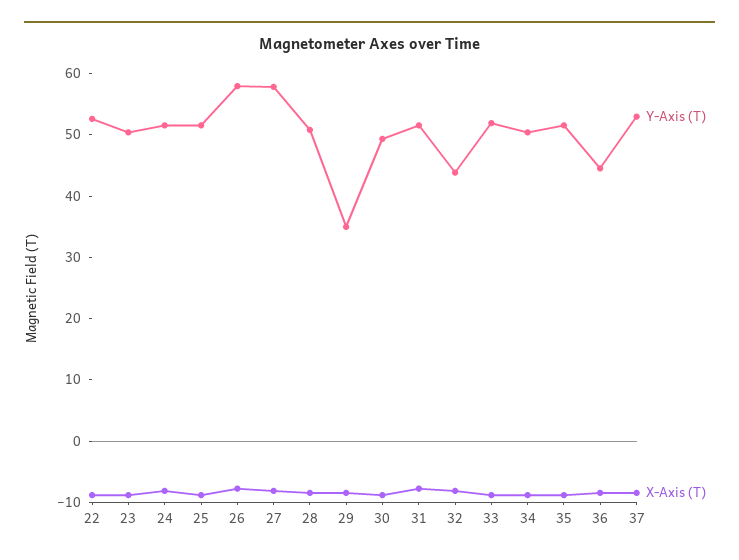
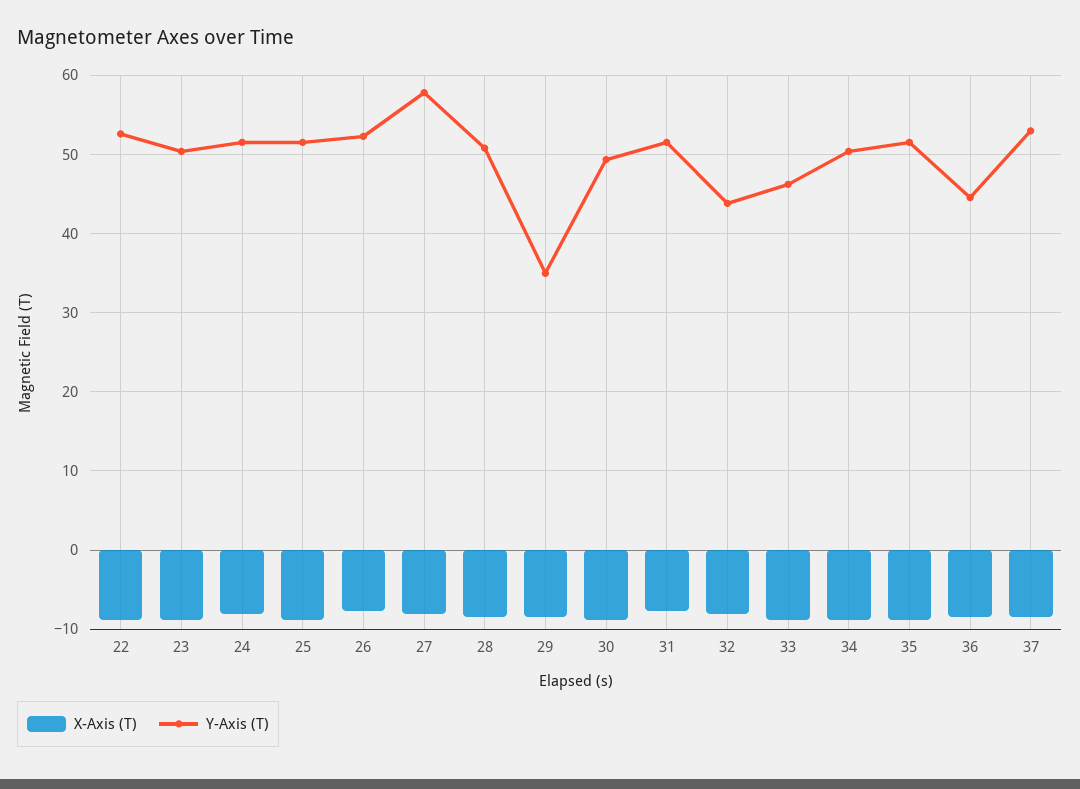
  {
    "Y-Axis (T)": {
      "22": 53,
      "23": 50,
      "24": 52,
      "25": 52,
-     "26": 58,
+     "26": 52,
      "27": 58,
      "28": 51,
      "29": 35,
      "30": 49,
      "31": 52,
      "32": 44,
-     "33": 52,
+     "33": 46,
      "34": 50,
      "35": 52,
      "36": 45,
      "37": 53
    },
    "X-Axis (T)": {
      "22": -9,
      "23": -9,
      "24": -8,
      "25": -9,
      "26": -8,
      "27": -8,
      "28": -8,
      "29": -8,
      "30": -9,
      "31": -8,
      "32": -8,
      "33": -9,
      "34": -9,
      "35": -9,
      "36": -8,
      "37": -8
    }
  }

